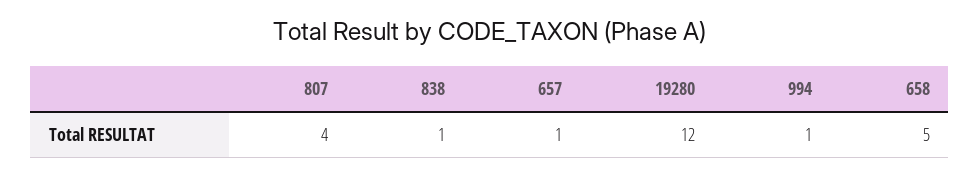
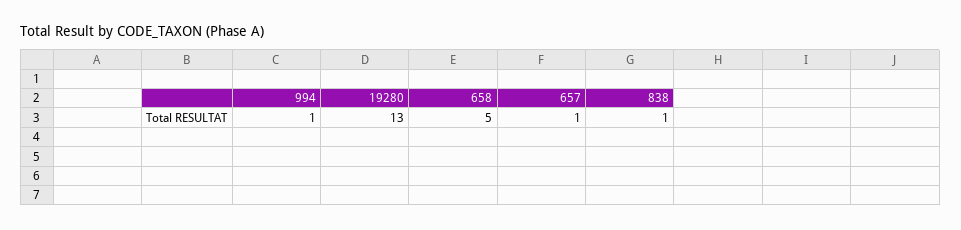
  {
-   "807": 4,
    "838": 1,
    "657": 1,
-   "19280": 12,
+   "19280": 13,
    "994": 1,
    "658": 5
  }

